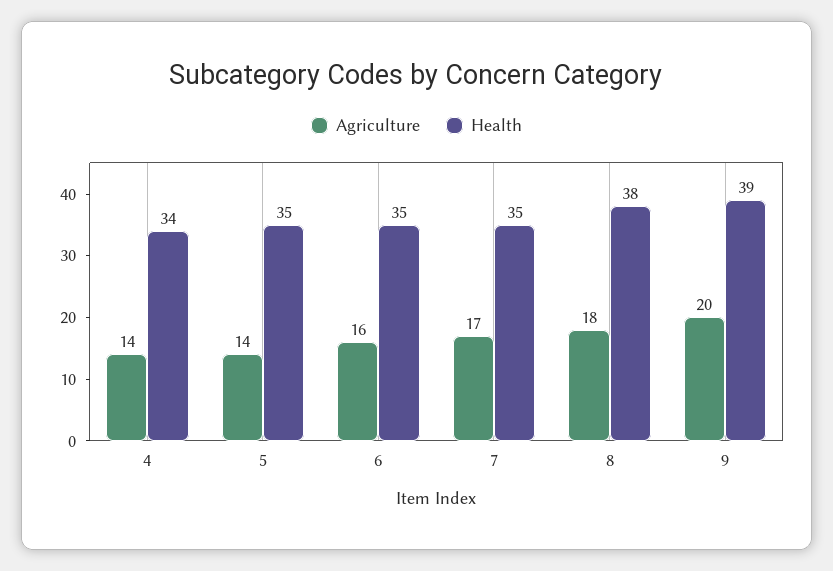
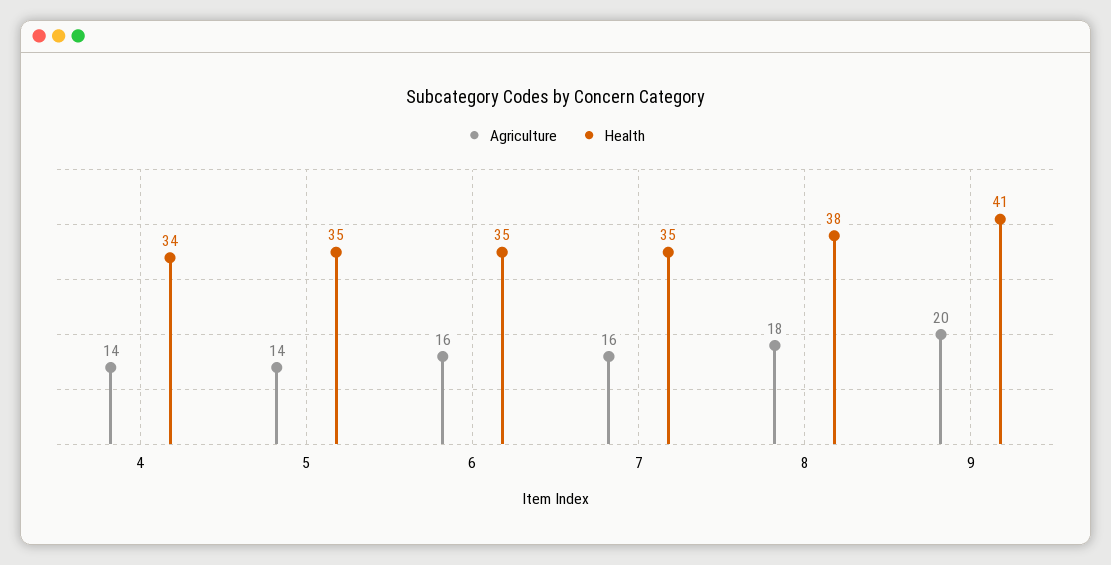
  {
    "Agriculture": {
      "4": 14,
      "5": 14,
      "6": 16,
-     "7": 17,
+     "7": 16,
      "8": 18,
      "9": 20
    },
    "Health": {
      "4": 34,
      "5": 35,
      "6": 35,
      "7": 35,
      "8": 38,
-     "9": 39
+     "9": 41
    }
  }

